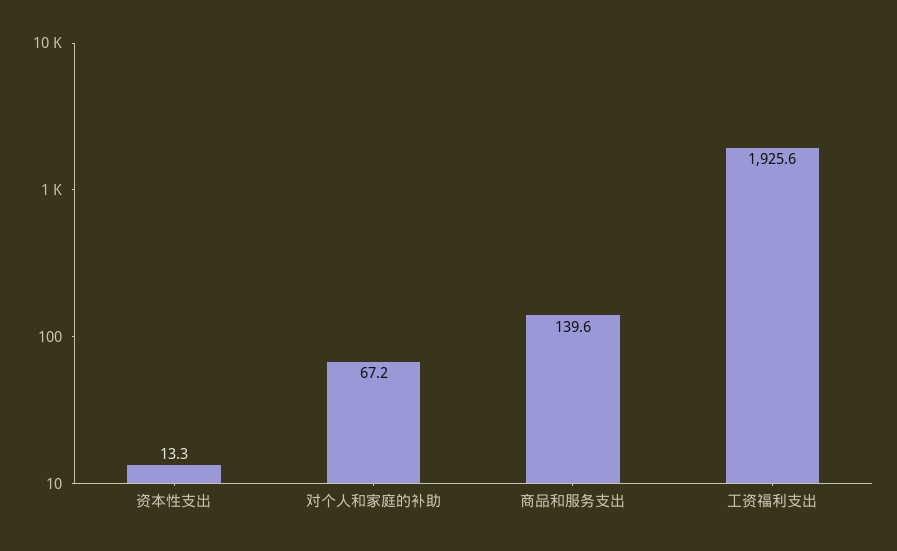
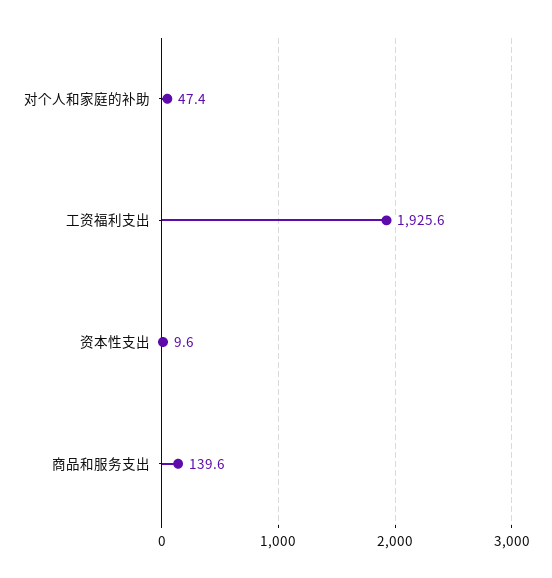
  {
-   "资本性支出": 13.3,
+   "资本性支出": 9.6,
-   "对个人和家庭的补助": 67.2,
+   "对个人和家庭的补助": 47.4,
    "商品和服务支出": 139.6,
    "工资福利支出": 1925.6
  }

